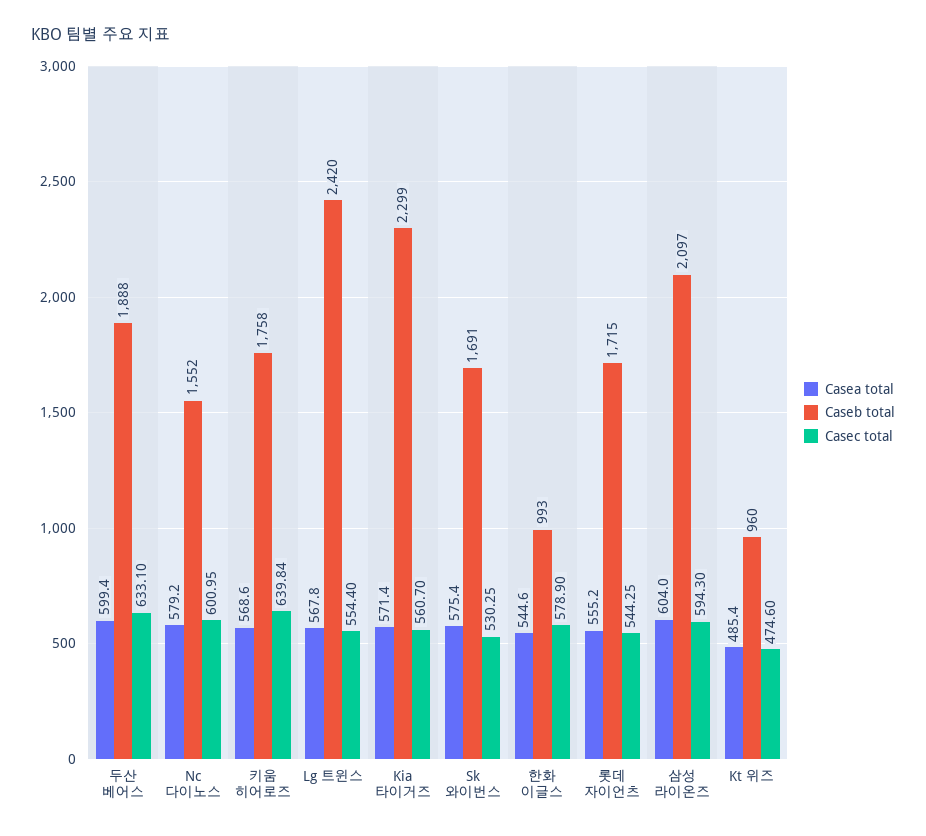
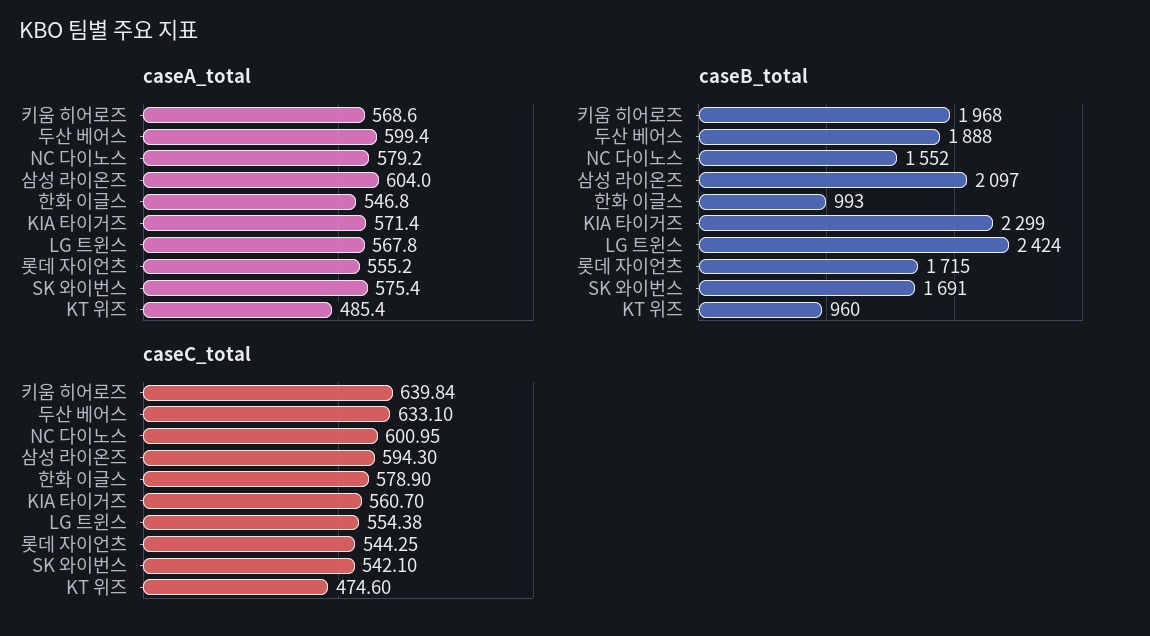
  {
    "Casea total": {
      "두산 베어스": 599.4,
      "Nc 다이노스": 579.2,
      "키움 히어로즈": 568.6,
      "Lg 트윈스": 567.8,
      "Kia 타이거즈": 571.4,
      "Sk 와이번스": 575.4,
-     "한화 이글스": 544.6,
+     "한화 이글스": 546.8,
      "롯데 자이언츠": 555.2,
      "삼성 라이온즈": 604,
      "Kt 위즈": 485.4
    },
    "Caseb total": {
      "두산 베어스": 1888,
      "Nc 다이노스": 1552,
-     "키움 히어로즈": 1758,
+     "키움 히어로즈": 1968,
-     "Lg 트윈스": 2420,
+     "Lg 트윈스": 2424,
      "Kia 타이거즈": 2299,
      "Sk 와이번스": 1691,
      "한화 이글스": 993,
      "롯데 자이언츠": 1715,
      "삼성 라이온즈": 2097,
      "Kt 위즈": 960
    },
    "Casec total": {
      "두산 베어스": 633.1,
      "Nc 다이노스": 600.95,
      "키움 히어로즈": 639.84,
-     "Lg 트윈스": 554.4,
+     "Lg 트윈스": 554.38,
      "Kia 타이거즈": 560.7,
-     "Sk 와이번스": 530.25,
+     "Sk 와이번스": 542.1,
      "한화 이글스": 578.9,
      "롯데 자이언츠": 544.25,
      "삼성 라이온즈": 594.3,
      "Kt 위즈": 474.6
    }
  }

